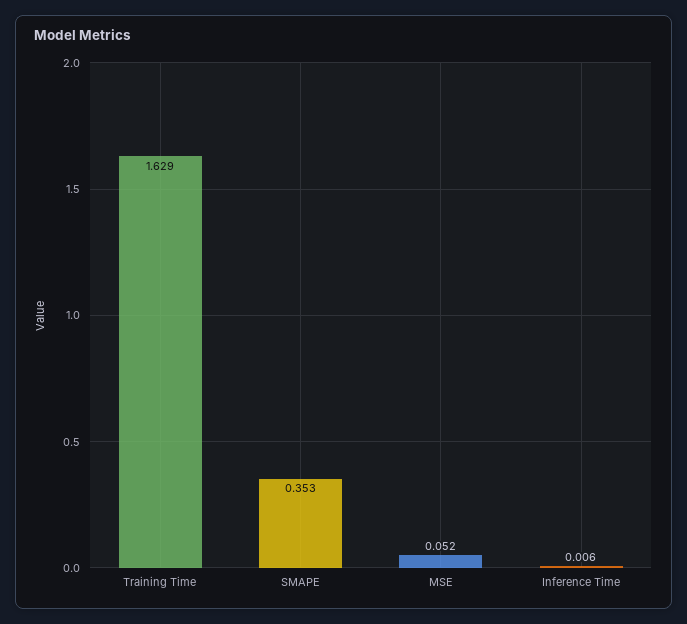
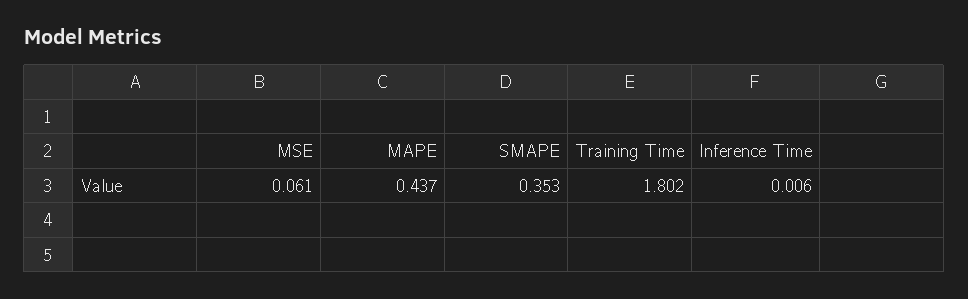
  {
-   "Training Time": 1.629,
+   "Training Time": 1.802,
    "SMAPE": 0.353,
-   "MSE": 0.052,
+   "MSE": 0.061,
-   "Inference Time": 0.006
+   "Inference Time": 0.006,
+   "MAPE": 0.437
  }

